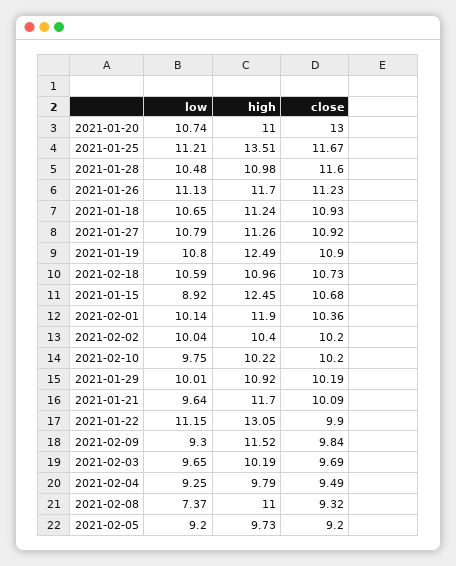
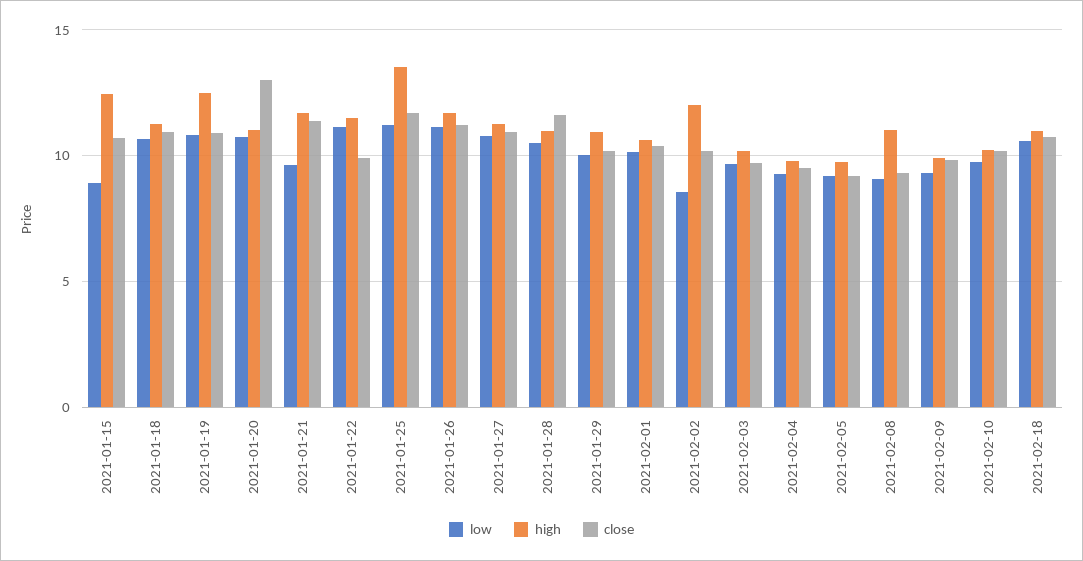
  {
    "low": {
      "2021-01-20": 10.74,
      "2021-01-25": 11.21,
      "2021-01-28": 10.48,
      "2021-01-26": 11.13,
      "2021-01-18": 10.65,
      "2021-01-27": 10.79,
      "2021-01-19": 10.8,
      "2021-02-18": 10.59,
      "2021-01-15": 8.92,
      "2021-02-01": 10.14,
-     "2021-02-02": 10.04,
+     "2021-02-02": 8.5,
      "2021-02-10": 9.75,
      "2021-01-29": 10.01,
      "2021-01-21": 9.64,
      "2021-01-22": 11.15,
      "2021-02-09": 9.3,
      "2021-02-03": 9.65,
      "2021-02-04": 9.25,
-     "2021-02-08": 7.37,
+     "2021-02-08": 9,
      "2021-02-05": 9.2
    },
    "high": {
      "2021-01-20": 11,
      "2021-01-25": 13.51,
      "2021-01-28": 10.98,
      "2021-01-26": 11.7,
      "2021-01-18": 11.24,
      "2021-01-27": 11.26,
      "2021-01-19": 12.49,
      "2021-02-18": 10.96,
      "2021-01-15": 12.45,
-     "2021-02-01": 11.9,
+     "2021-02-01": 10.5,
-     "2021-02-02": 10.4,
+     "2021-02-02": 12,
      "2021-02-10": 10.22,
      "2021-01-29": 10.92,
      "2021-01-21": 11.7,
-     "2021-01-22": 13.05,
+     "2021-01-22": 11.5,
-     "2021-02-09": 11.52,
+     "2021-02-09": 10,
      "2021-02-03": 10.19,
      "2021-02-04": 9.79,
      "2021-02-08": 11,
      "2021-02-05": 9.73
    },
    "close": {
      "2021-01-20": 13,
      "2021-01-25": 11.67,
      "2021-01-28": 11.6,
      "2021-01-26": 11.23,
      "2021-01-18": 10.93,
      "2021-01-27": 10.92,
      "2021-01-19": 10.9,
      "2021-02-18": 10.73,
      "2021-01-15": 10.68,
      "2021-02-01": 10.36,
      "2021-02-02": 10.2,
      "2021-02-10": 10.2,
      "2021-01-29": 10.19,
-     "2021-01-21": 10.09,
+     "2021-01-21": 11.5,
      "2021-01-22": 9.9,
      "2021-02-09": 9.84,
      "2021-02-03": 9.69,
      "2021-02-04": 9.49,
      "2021-02-08": 9.32,
      "2021-02-05": 9.2
    }
  }

